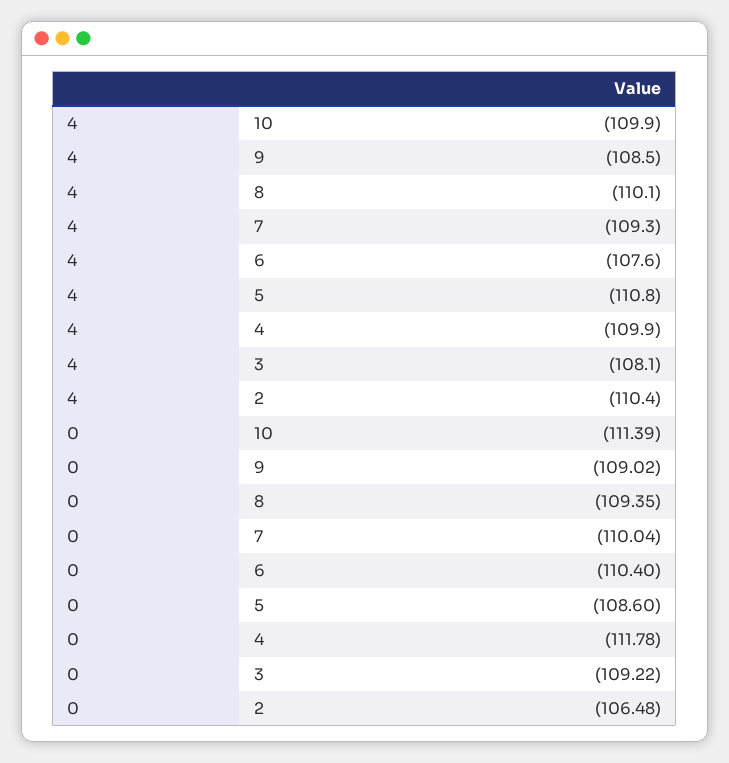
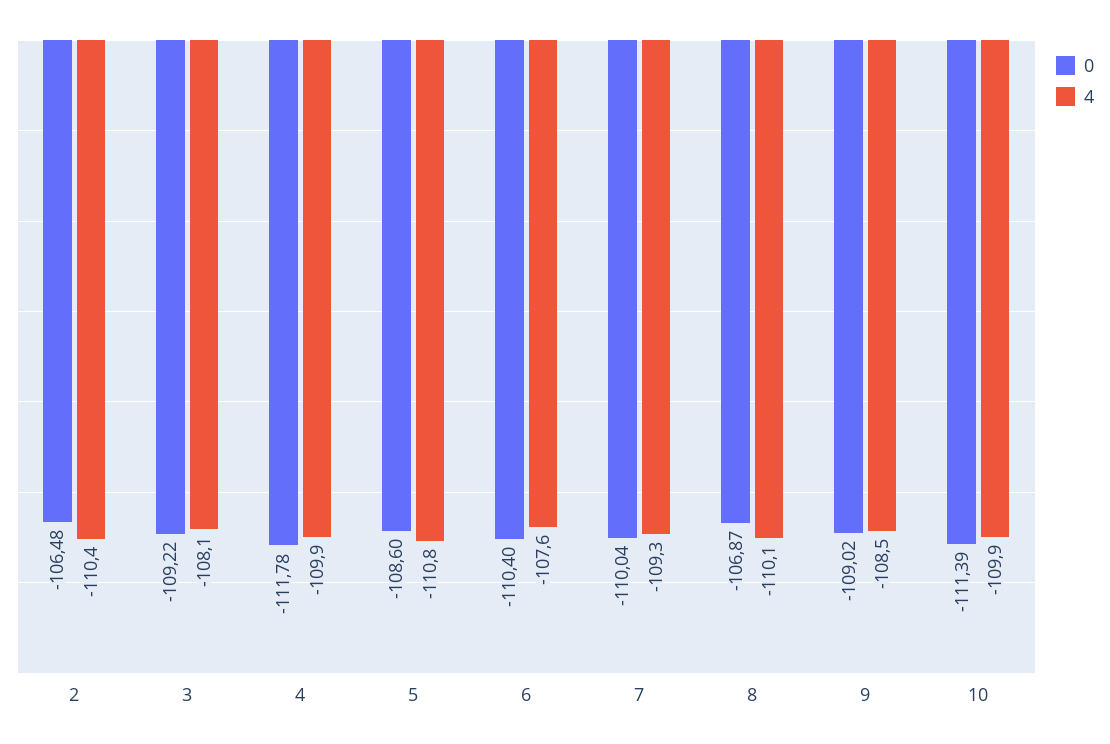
  {
    "4": {
      "10": -109.9,
      "9": -108.5,
      "8": -110.1,
      "7": -109.3,
      "6": -107.6,
      "5": -110.8,
      "4": -109.9,
      "3": -108.1,
      "2": -110.4
    },
    "0": {
      "10": -111.39,
      "9": -109.02,
-     "8": -109.35,
+     "8": -106.87,
      "7": -110.04,
      "6": -110.4,
      "5": -108.6,
      "4": -111.78,
      "3": -109.22,
      "2": -106.48
    }
  }

